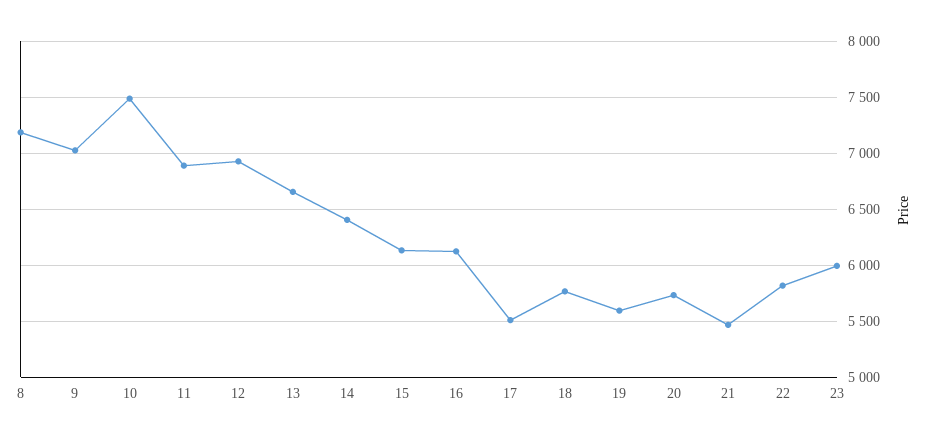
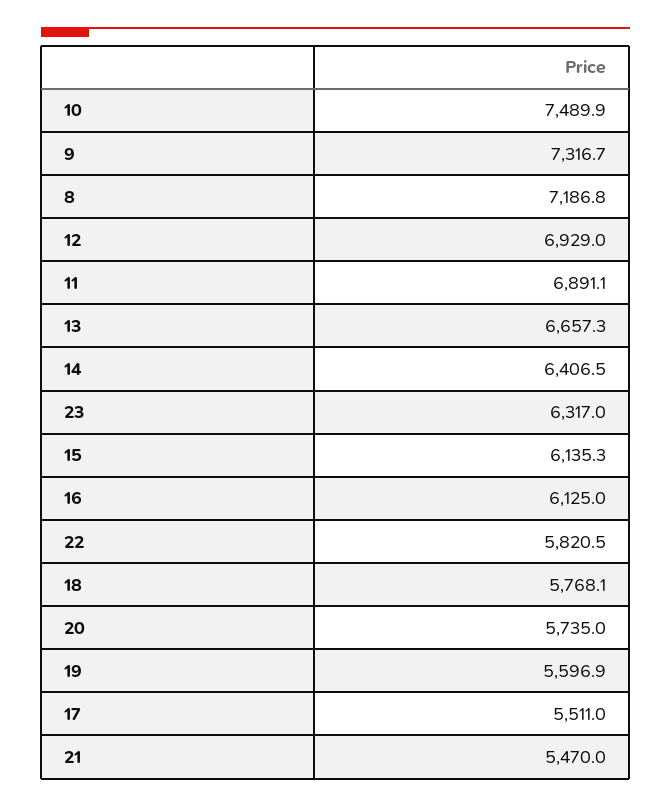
  {
    "8": 7186.8,
-   "9": 7000,
+   "9": 7316.7,
    "10": 7489.9,
    "11": 6891.1,
    "12": 6929,
    "13": 6657.3,
    "14": 6406.5,
    "15": 6135.3,
    "16": 6125,
    "17": 5511,
    "18": 5768.1,
    "19": 5596.9,
    "20": 5735,
    "21": 5470,
    "22": 5820.5,
-   "23": 6000
+   "23": 6317
  }

